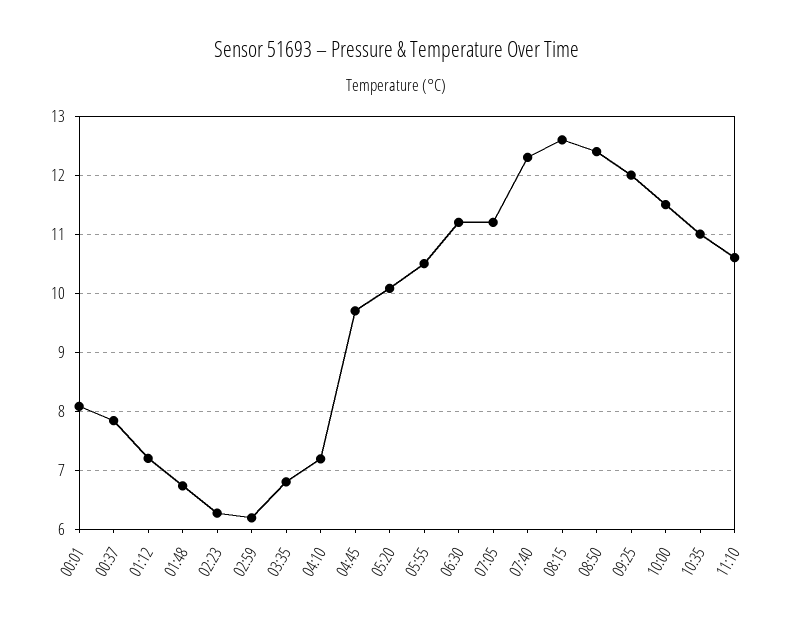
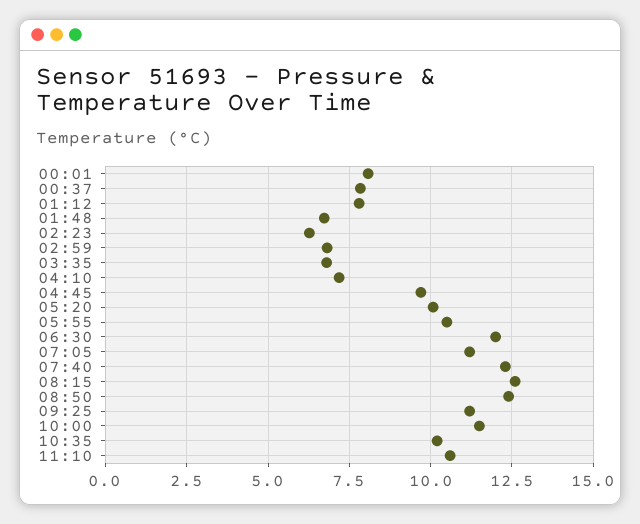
  {
    "00:01": 8,
    "00:37": 7.8,
-   "01:12": 7.2,
+   "01:12": 7.75,
    "01:48": 6.8,
    "02:23": 6.2,
-   "02:59": 6.2,
+   "02:59": 6.75,
    "03:35": 6.8,
    "04:10": 7.2,
    "04:45": 9.8,
    "05:20": 10,
    "05:55": 10.6,
-   "06:30": 11.2,
+   "06:30": 12,
    "07:05": 11.2,
    "07:40": 12.4,
    "08:15": 12.6,
    "08:50": 12.4,
-   "09:25": 12,
+   "09:25": 11.25,
    "10:00": 11.6,
-   "10:35": 11,
+   "10:35": 10.25,
    "11:10": 10.6
  }

